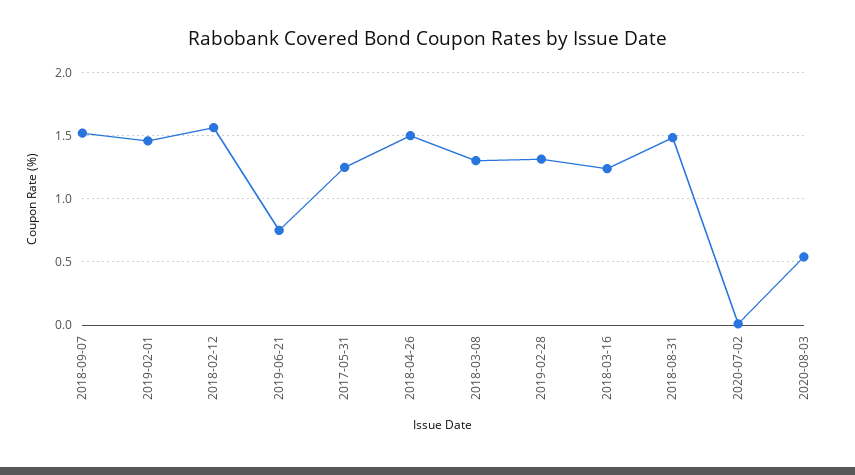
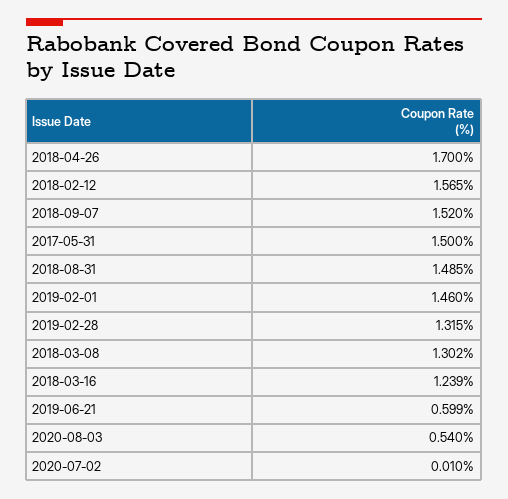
  {
    "2018-09-07": 1.52,
    "2019-02-01": 1.46,
    "2018-02-12": 1.565,
-   "2019-06-21": 0.75,
+   "2019-06-21": 0.599,
-   "2017-05-31": 1.25,
+   "2017-05-31": 1.5,
-   "2018-04-26": 1.5,
+   "2018-04-26": 1.7,
    "2018-03-08": 1.302,
    "2019-02-28": 1.315,
    "2018-03-16": 1.239,
    "2018-08-31": 1.485,
    "2020-07-02": 0.01,
    "2020-08-03": 0.54
  }

